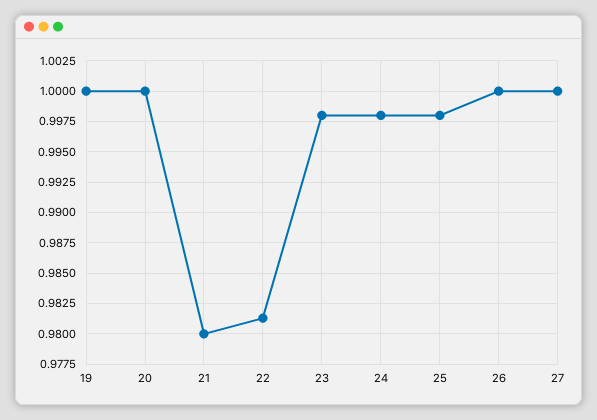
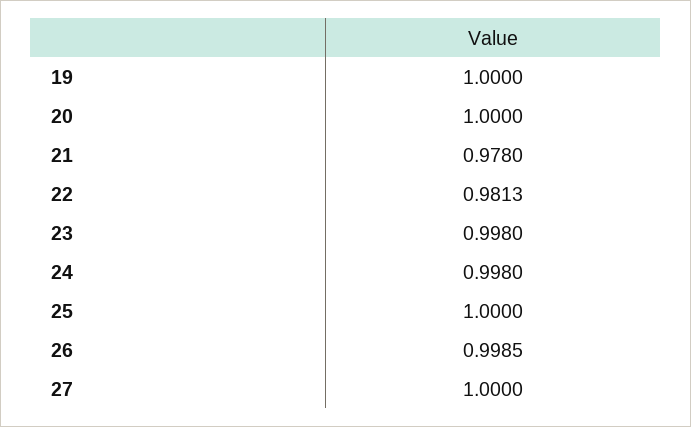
  {
    "19": 1,
    "20": 1,
-   "21": 0.98,
+   "21": 0.978,
    "22": 0.9813,
    "23": 0.998,
    "24": 0.998,
-   "25": 0.998,
+   "25": 1,
-   "26": 1,
+   "26": 0.9985,
    "27": 1
  }

